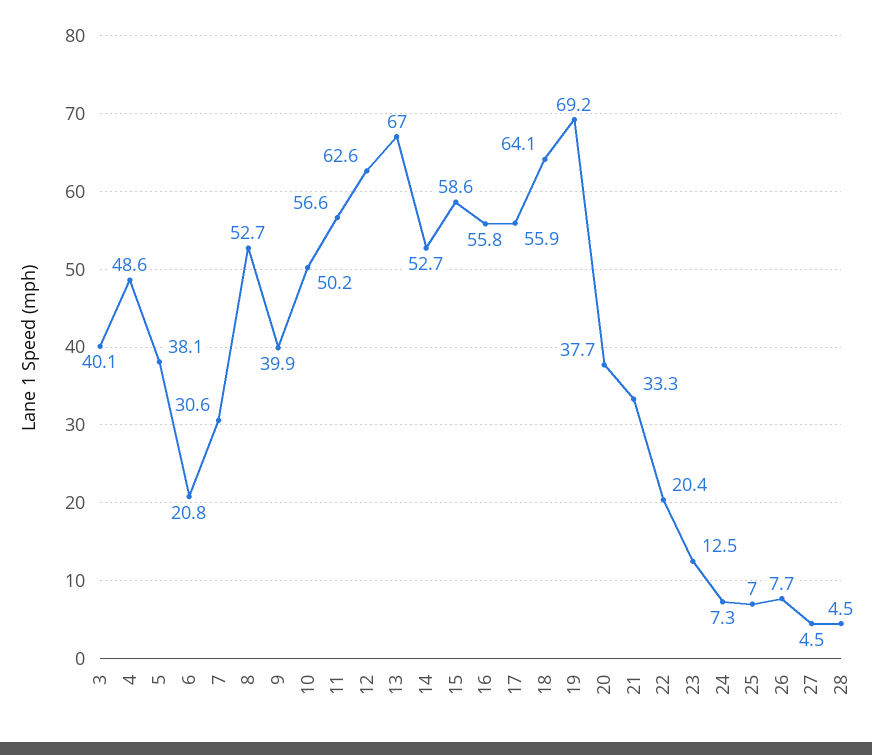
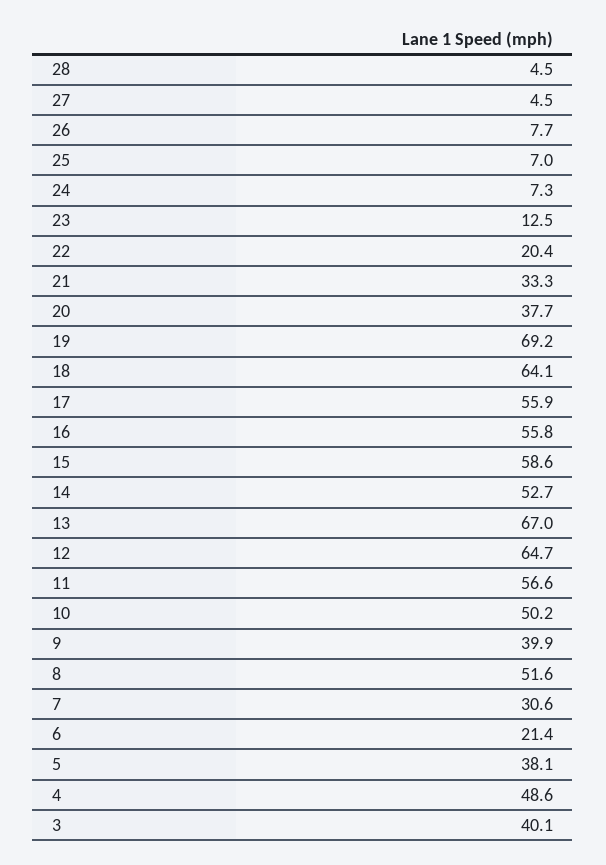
  {
    "3": 40.1,
    "4": 48.6,
    "5": 38.1,
-   "6": 20.8,
+   "6": 21.4,
    "7": 30.6,
-   "8": 52.7,
+   "8": 51.6,
    "9": 39.9,
    "10": 50.2,
    "11": 56.6,
-   "12": 62.6,
+   "12": 64.7,
    "13": 67,
    "14": 52.7,
    "15": 58.6,
    "16": 55.8,
    "17": 55.9,
    "18": 64.1,
    "19": 69.2,
    "20": 37.7,
    "21": 33.3,
    "22": 20.4,
    "23": 12.5,
    "24": 7.3,
    "25": 7,
    "26": 7.7,
    "27": 4.5,
    "28": 4.5
  }

